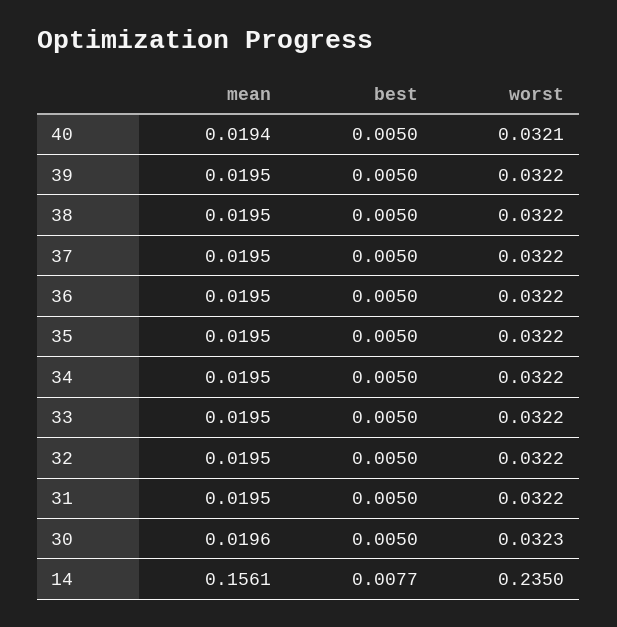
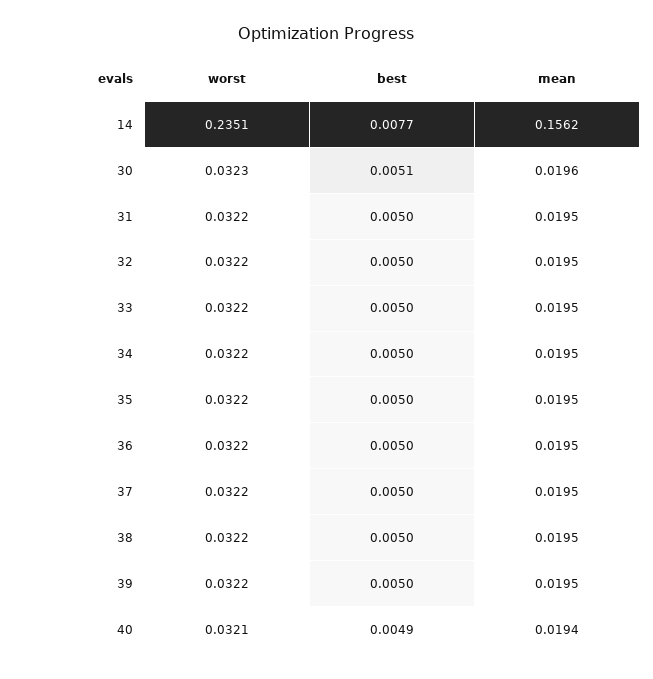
  {
    "mean": {
      "40": 0.0194,
      "39": 0.0195,
      "38": 0.0195,
      "37": 0.0195,
      "36": 0.0195,
      "35": 0.0195,
      "34": 0.0195,
      "33": 0.0195,
      "32": 0.0195,
      "31": 0.0195,
      "30": 0.0196,
-     "14": 0.1561
+     "14": 0.1562
    },
    "best": {
-     "40": 0.005,
+     "40": 0.0049,
      "39": 0.005,
      "38": 0.005,
      "37": 0.005,
      "36": 0.005,
      "35": 0.005,
      "34": 0.005,
      "33": 0.005,
      "32": 0.005,
      "31": 0.005,
-     "30": 0.005,
+     "30": 0.0051,
      "14": 0.0077
    },
    "worst": {
      "40": 0.0321,
      "39": 0.0322,
      "38": 0.0322,
      "37": 0.0322,
      "36": 0.0322,
      "35": 0.0322,
      "34": 0.0322,
      "33": 0.0322,
      "32": 0.0322,
      "31": 0.0322,
      "30": 0.0323,
-     "14": 0.235
+     "14": 0.2351
    }
  }

